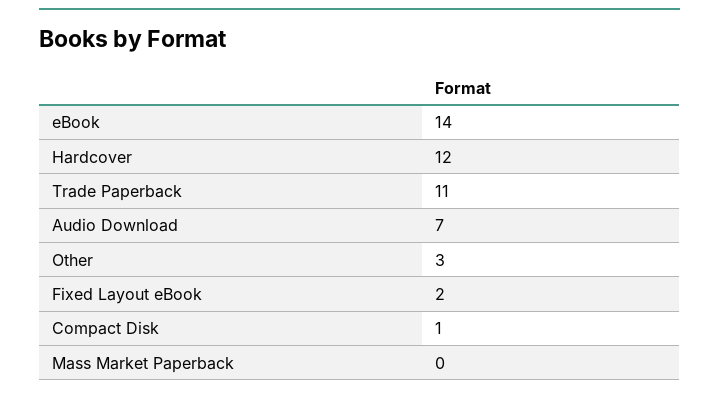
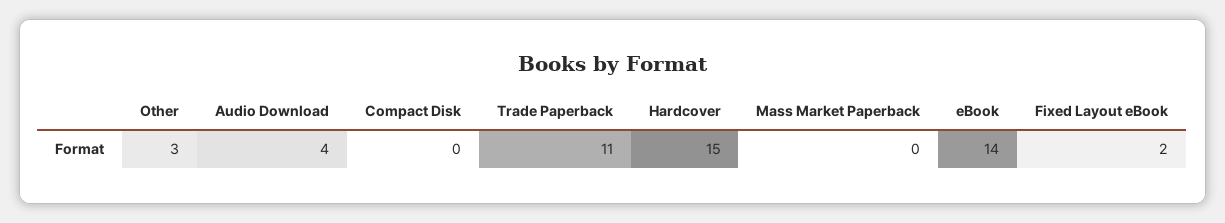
  {
    "eBook": 14,
-   "Hardcover": 12,
+   "Hardcover": 15,
    "Trade Paperback": 11,
-   "Audio Download": 7,
+   "Audio Download": 4,
    "Other": 3,
    "Fixed Layout eBook": 2,
-   "Compact Disk": 1,
+   "Compact Disk": 0,
    "Mass Market Paperback": 0
  }

